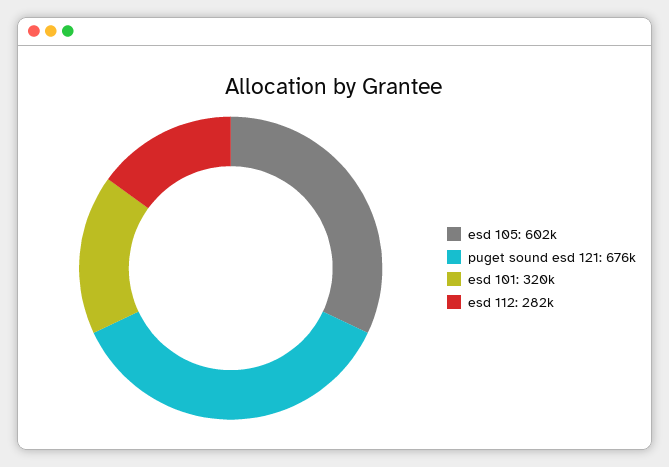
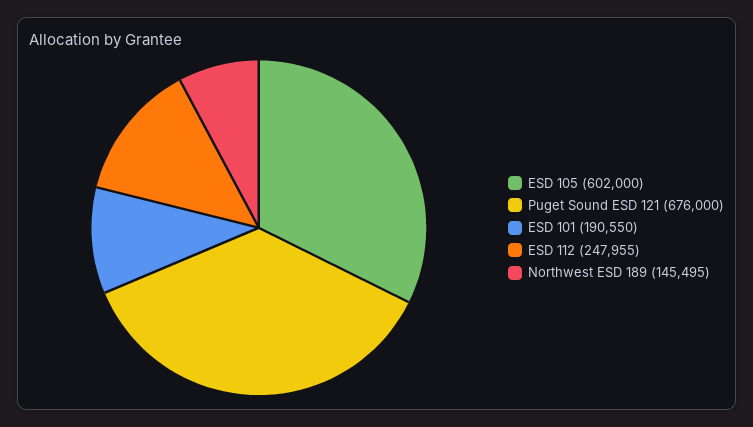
  {
    "esd 105": 602000,
    "puget sound esd 121": 676000,
-   "esd 101": 320000,
+   "esd 101": 190550,
-   "esd 112": 282000
+   "esd 112": 247955,
+   "Northwest ESD 189": 145495
  }

